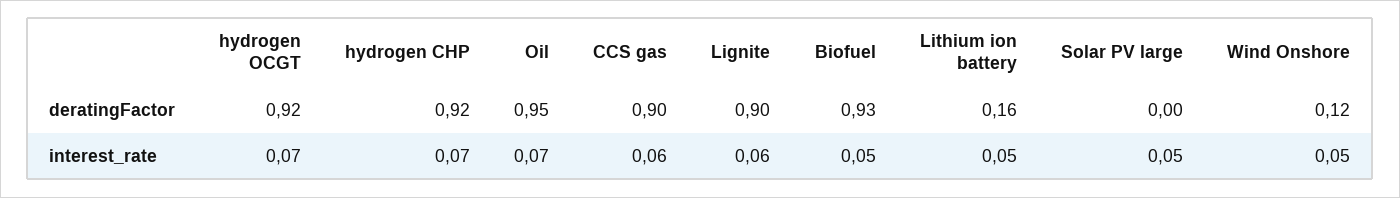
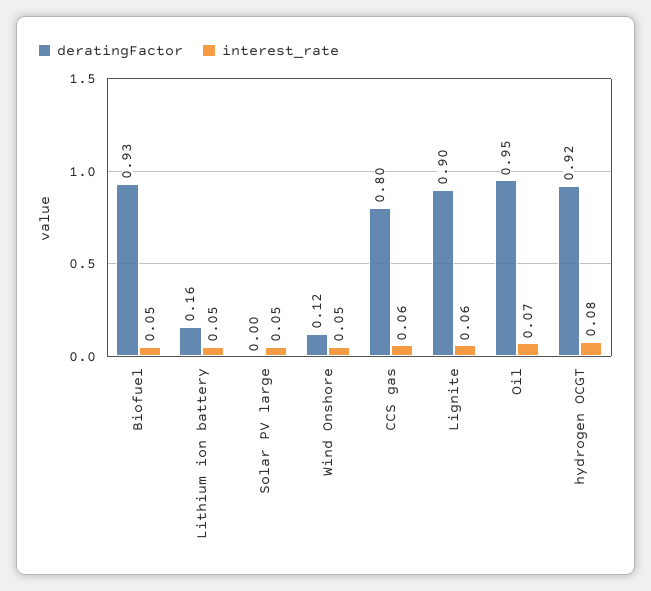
  {
    "deratingFactor": {
      "hydrogen OCGT": 0.92,
-     "hydrogen CHP": 0.92,
      "Oil": 0.95,
-     "CCS gas": 0.9,
+     "CCS gas": 0.8,
      "Lignite": 0.9,
      "Biofuel": 0.93,
      "Lithium ion battery": 0.16,
      "Solar PV large": 0,
      "Wind Onshore": 0.12
    },
    "interest_rate": {
-     "hydrogen OCGT": 0.07,
+     "hydrogen OCGT": 0.08,
-     "hydrogen CHP": 0.07,
      "Oil": 0.07,
      "CCS gas": 0.06,
      "Lignite": 0.06,
      "Biofuel": 0.05,
      "Lithium ion battery": 0.05,
      "Solar PV large": 0.05,
      "Wind Onshore": 0.05
    }
  }

